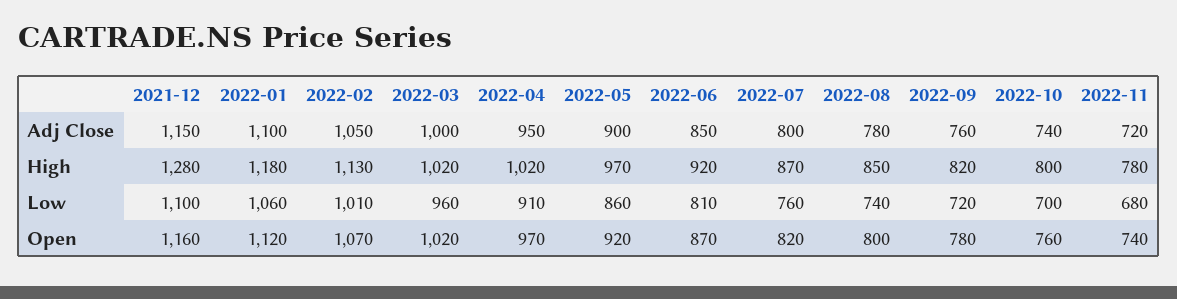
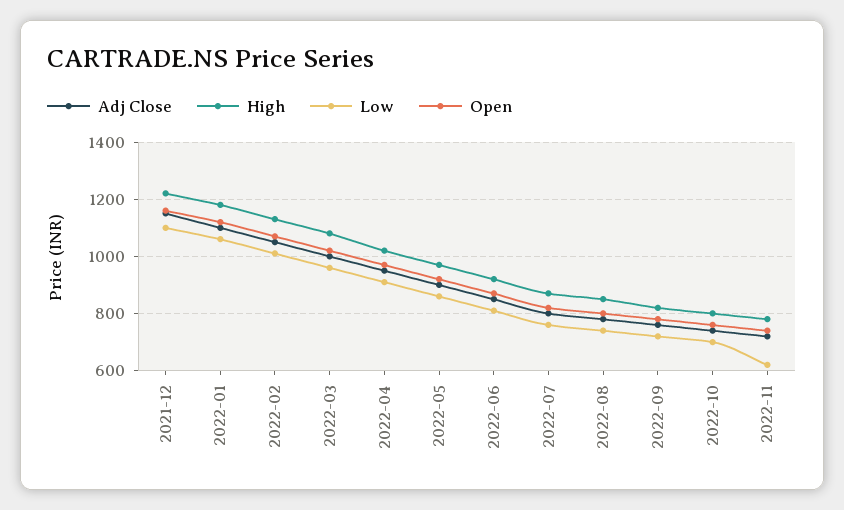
  {
    "Adj Close": {
      "2021-12": 1150,
      "2022-01": 1100,
      "2022-02": 1050,
      "2022-03": 1000,
      "2022-04": 950,
      "2022-05": 900,
      "2022-06": 850,
      "2022-07": 800,
      "2022-08": 780,
      "2022-09": 760,
      "2022-10": 740,
      "2022-11": 720
    },
    "High": {
-     "2021-12": 1280,
+     "2021-12": 1225,
      "2022-01": 1180,
      "2022-02": 1130,
-     "2022-03": 1020,
+     "2022-03": 1075,
      "2022-04": 1020,
      "2022-05": 970,
      "2022-06": 920,
      "2022-07": 870,
      "2022-08": 850,
      "2022-09": 820,
      "2022-10": 800,
      "2022-11": 780
    },
    "Low": {
      "2021-12": 1100,
      "2022-01": 1060,
      "2022-02": 1010,
      "2022-03": 960,
      "2022-04": 910,
      "2022-05": 860,
      "2022-06": 810,
      "2022-07": 760,
      "2022-08": 740,
      "2022-09": 720,
      "2022-10": 700,
-     "2022-11": 680
+     "2022-11": 625
    },
    "Open": {
      "2021-12": 1160,
      "2022-01": 1120,
      "2022-02": 1070,
      "2022-03": 1020,
      "2022-04": 970,
      "2022-05": 920,
      "2022-06": 870,
      "2022-07": 820,
      "2022-08": 800,
      "2022-09": 780,
      "2022-10": 760,
      "2022-11": 740
    }
  }

